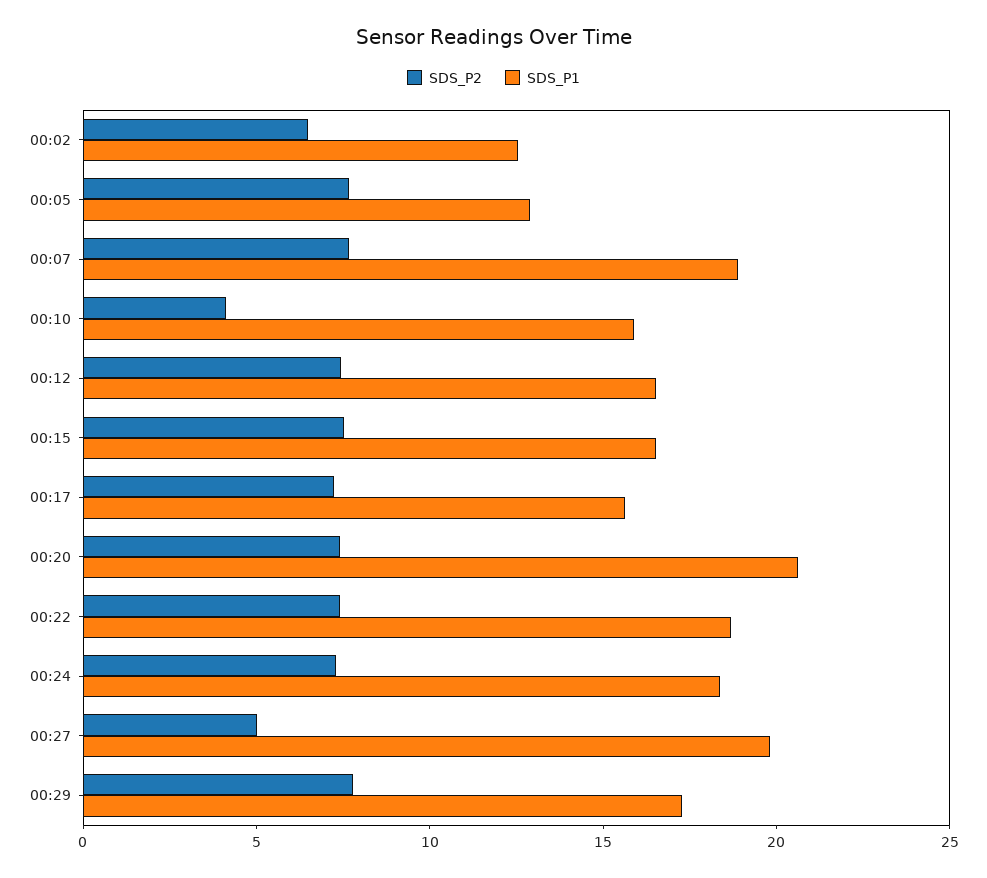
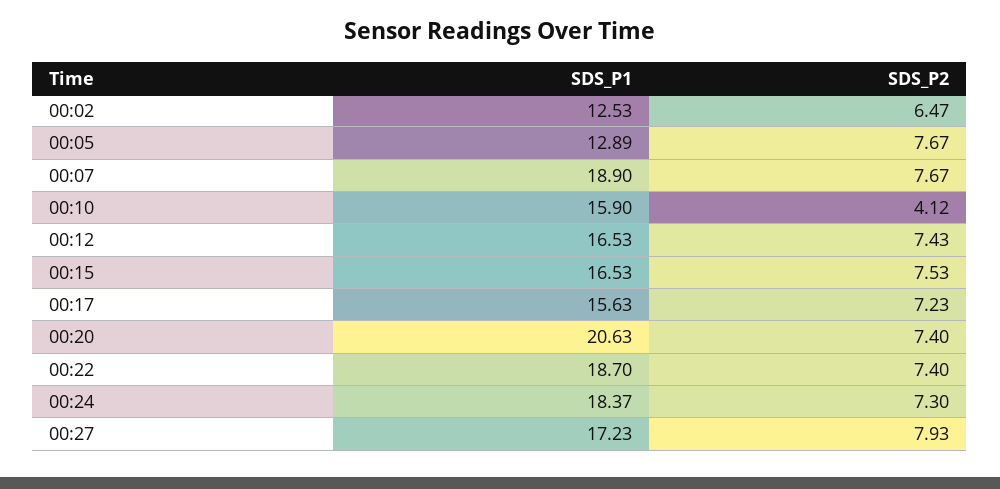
  {
    "SDS_P2": {
      "00:02": 6.47,
      "00:05": 7.67,
      "00:07": 7.67,
      "00:10": 4.12,
      "00:12": 7.43,
      "00:15": 7.53,
      "00:17": 7.23,
      "00:20": 7.4,
      "00:22": 7.4,
      "00:24": 7.3,
-     "00:27": 5,
+     "00:27": 7.93
-     "00:29": 8
    },
    "SDS_P1": {
      "00:02": 12.53,
      "00:05": 12.89,
      "00:07": 18.9,
      "00:10": 15.9,
      "00:12": 16.53,
      "00:15": 16.53,
      "00:17": 15.63,
      "00:20": 20.63,
      "00:22": 18.7,
      "00:24": 18.37,
-     "00:27": 20,
+     "00:27": 17.23
-     "00:29": 17
    }
  }

